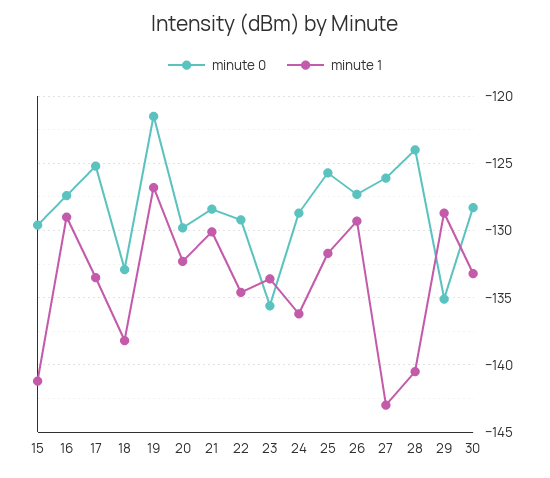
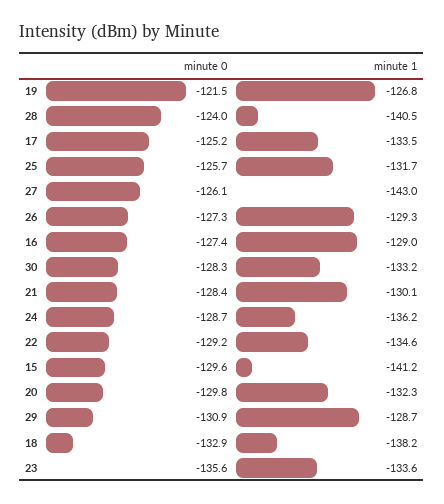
  {
    "minute 0": {
      "15": -129.6,
      "16": -127.4,
      "17": -125.2,
      "18": -132.9,
      "19": -121.5,
      "20": -129.8,
      "21": -128.4,
      "22": -129.2,
      "23": -135.6,
      "24": -128.7,
      "25": -125.7,
      "26": -127.3,
      "27": -126.1,
      "28": -124,
-     "29": -135,
+     "29": -130.9,
      "30": -128.3
    },
    "minute 1": {
      "15": -141.2,
      "16": -129,
      "17": -133.5,
      "18": -138.2,
      "19": -126.8,
      "20": -132.3,
      "21": -130.1,
      "22": -134.6,
      "23": -133.6,
      "24": -136.2,
      "25": -131.7,
      "26": -129.3,
      "27": -143,
      "28": -140.5,
      "29": -128.7,
      "30": -133.2
    }
  }

